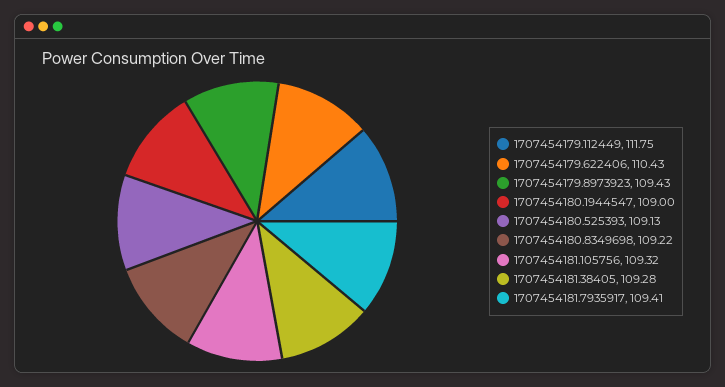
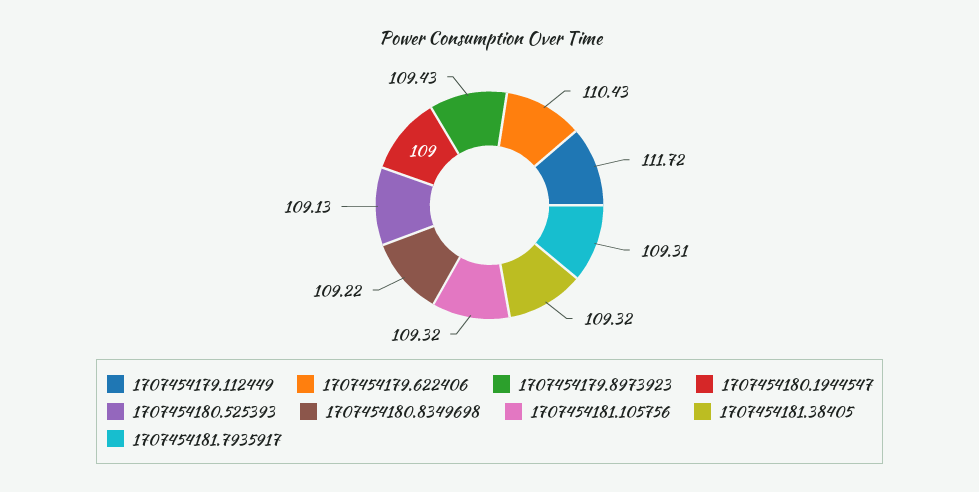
  {
-   "1707454179.112449": 111.75,
+   "1707454179.112449": 111.72,
    "1707454179.622406": 110.43,
    "1707454179.8973923": 109.43,
    "1707454180.1944547": 109,
    "1707454180.525393": 109.13,
    "1707454180.8349698": 109.22,
    "1707454181.105756": 109.32,
-   "1707454181.38405": 109.28,
+   "1707454181.38405": 109.32,
-   "1707454181.7935917": 109.41
+   "1707454181.7935917": 109.31
  }

